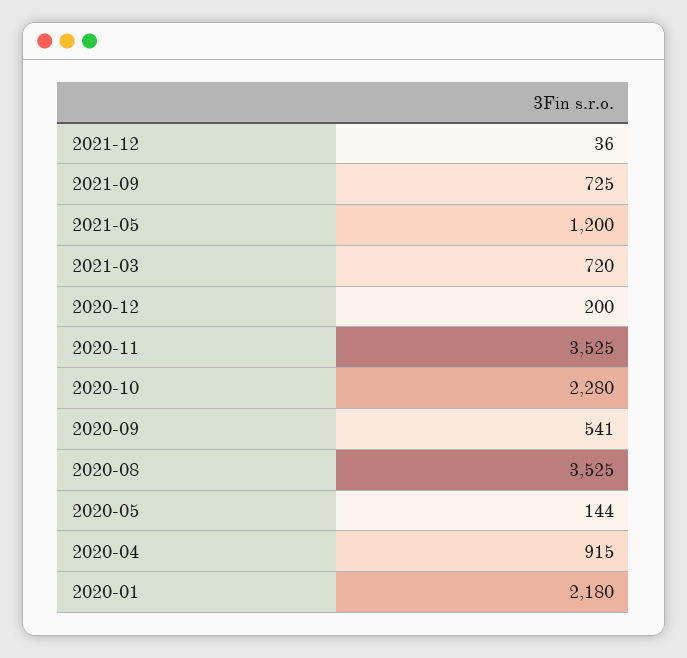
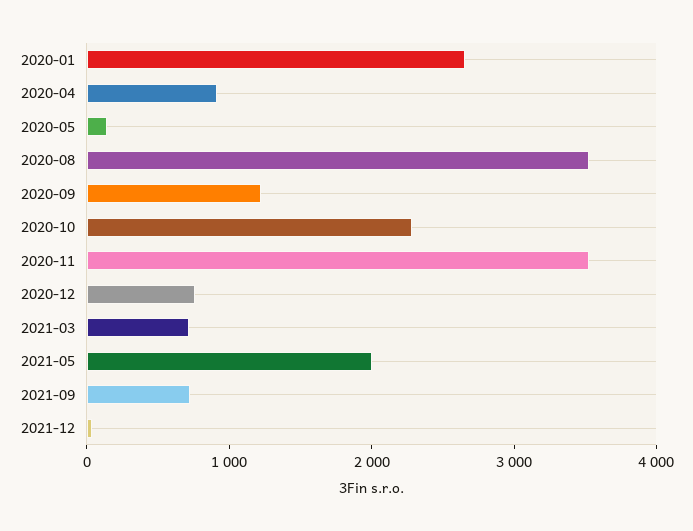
  {
    "2021-12": 36,
    "2021-09": 725,
-   "2021-05": 1200,
+   "2021-05": 2000,
    "2021-03": 720,
-   "2020-12": 200,
+   "2020-12": 800,
    "2020-11": 3525,
    "2020-10": 2280,
-   "2020-09": 541,
+   "2020-09": 1200,
    "2020-08": 3525,
    "2020-05": 144,
    "2020-04": 915,
-   "2020-01": 2180
+   "2020-01": 2600
  }

